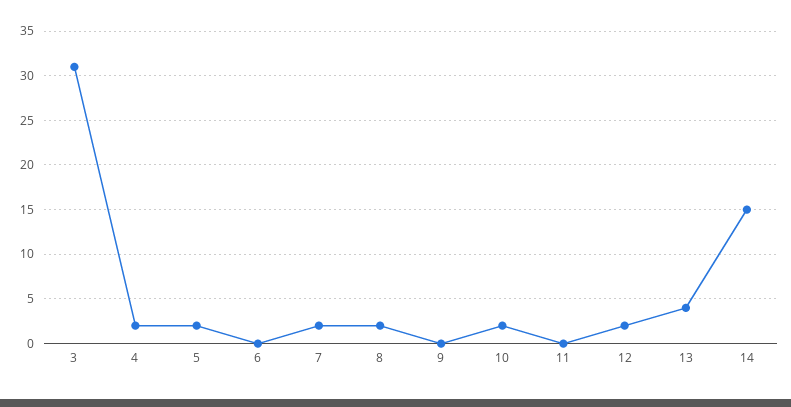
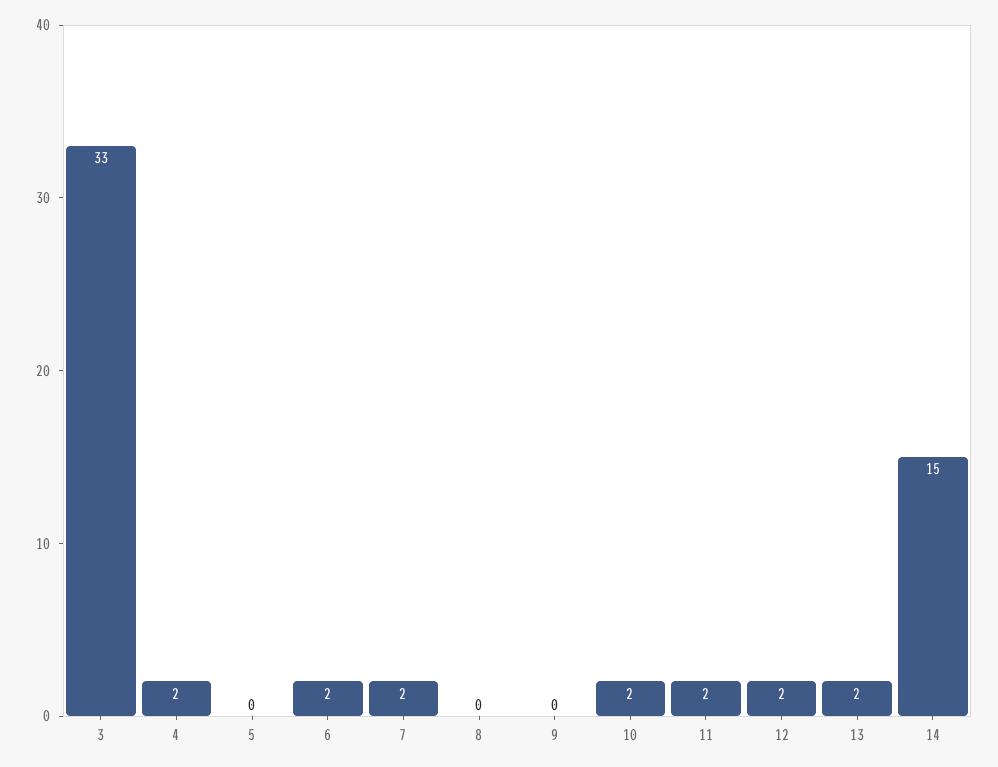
  {
-   "3": 31,
+   "3": 33,
    "4": 2,
-   "5": 2,
+   "5": 0,
-   "6": 0,
+   "6": 2,
    "7": 2,
-   "8": 2,
+   "8": 0,
    "9": 0,
    "10": 2,
-   "11": 0,
+   "11": 2,
    "12": 2,
-   "13": 4,
+   "13": 2,
    "14": 15
  }

